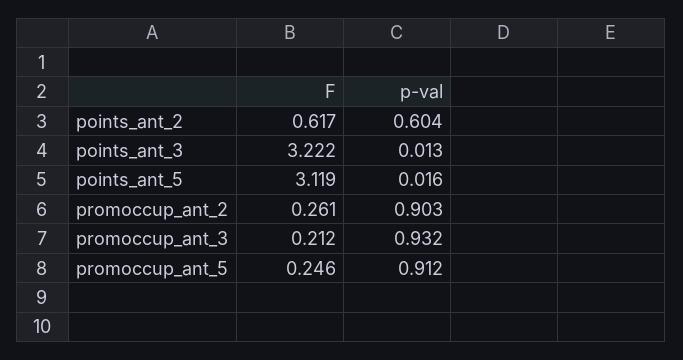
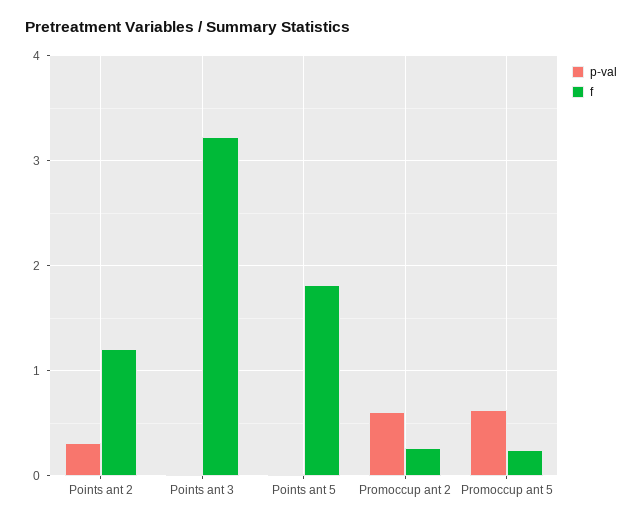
  {
    "F": {
-     "points_ant_2": 0.617,
+     "points_ant_2": 1.2,
      "points_ant_3": 3.222,
-     "points_ant_5": 3.119,
+     "points_ant_5": 1.8,
      "promoccup_ant_2": 0.261,
-     "promoccup_ant_3": 0.212,
      "promoccup_ant_5": 0.246
    },
    "p-val": {
-     "points_ant_2": 0.604,
+     "points_ant_2": 0.3,
      "points_ant_3": 0.013,
      "points_ant_5": 0.016,
-     "promoccup_ant_2": 0.903,
+     "promoccup_ant_2": 0.6,
-     "promoccup_ant_3": 0.932,
-     "promoccup_ant_5": 0.912
+     "promoccup_ant_5": 0.6
    }
  }

